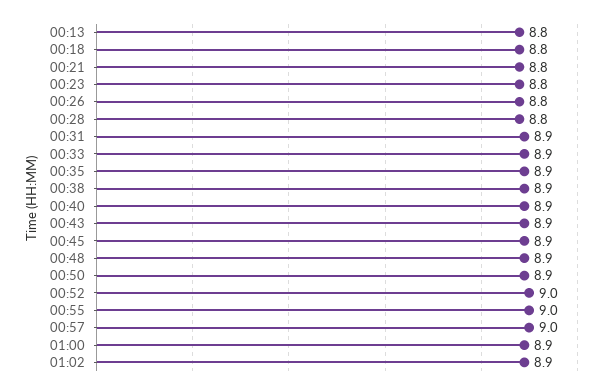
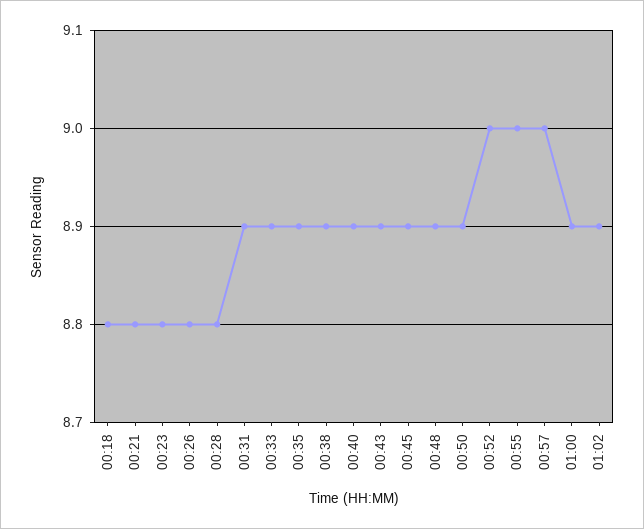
  {
-   "00:13": 8.8,
    "00:18": 8.8,
    "00:21": 8.8,
    "00:23": 8.8,
    "00:26": 8.8,
    "00:28": 8.8,
    "00:31": 8.9,
    "00:33": 8.9,
    "00:35": 8.9,
    "00:38": 8.9,
    "00:40": 8.9,
    "00:43": 8.9,
    "00:45": 8.9,
    "00:48": 8.9,
    "00:50": 8.9,
    "00:52": 9,
    "00:55": 9,
    "00:57": 9,
    "01:00": 8.9,
    "01:02": 8.9
  }

